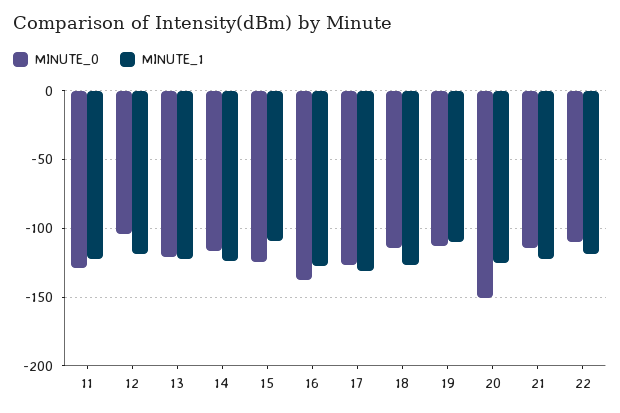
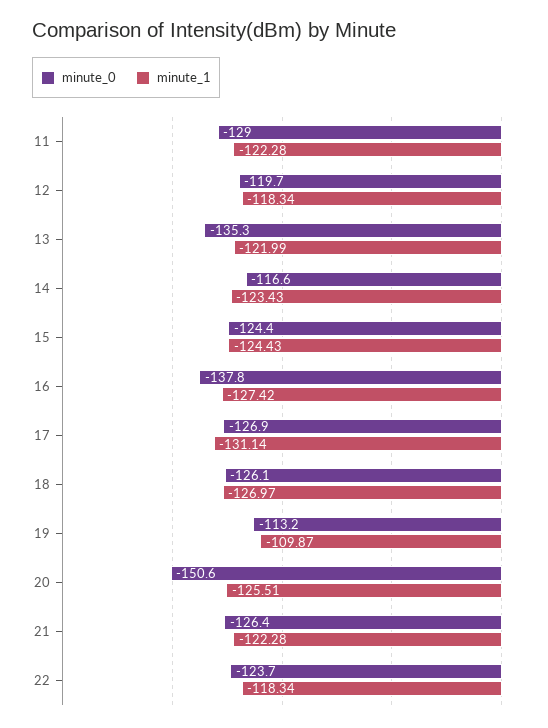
  {
    "MINUTE_0": {
      "11": -129,
-     "12": -105,
+     "12": -119.7,
-     "13": -120,
+     "13": -135.3,
      "14": -116.6,
      "15": -124.4,
      "16": -137.8,
      "17": -126.9,
-     "18": -115,
+     "18": -126.1,
      "19": -113.2,
      "20": -150.6,
-     "21": -115,
+     "21": -126.4,
-     "22": -110
+     "22": -123.7
    },
    "MINUTE_1": {
      "11": -122.28,
      "12": -118.34,
      "13": -121.99,
      "14": -123.43,
-     "15": -110,
+     "15": -124.43,
      "16": -127.42,
      "17": -131.14,
      "18": -126.97,
      "19": -109.87,
      "20": -125.51,
      "21": -122.28,
      "22": -118.34
    }
  }

